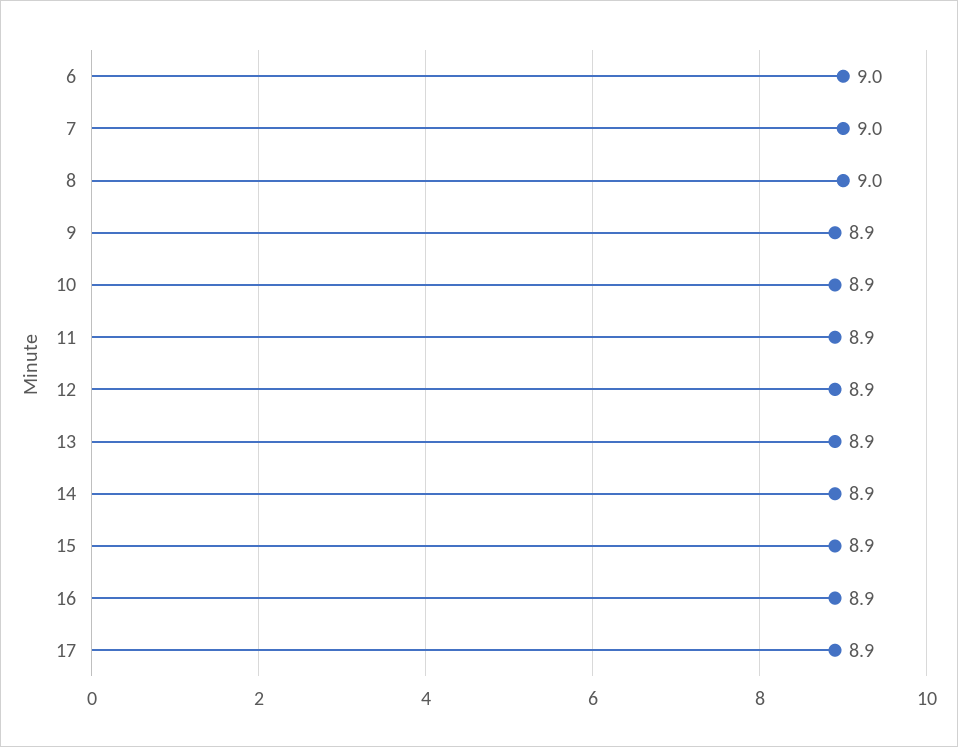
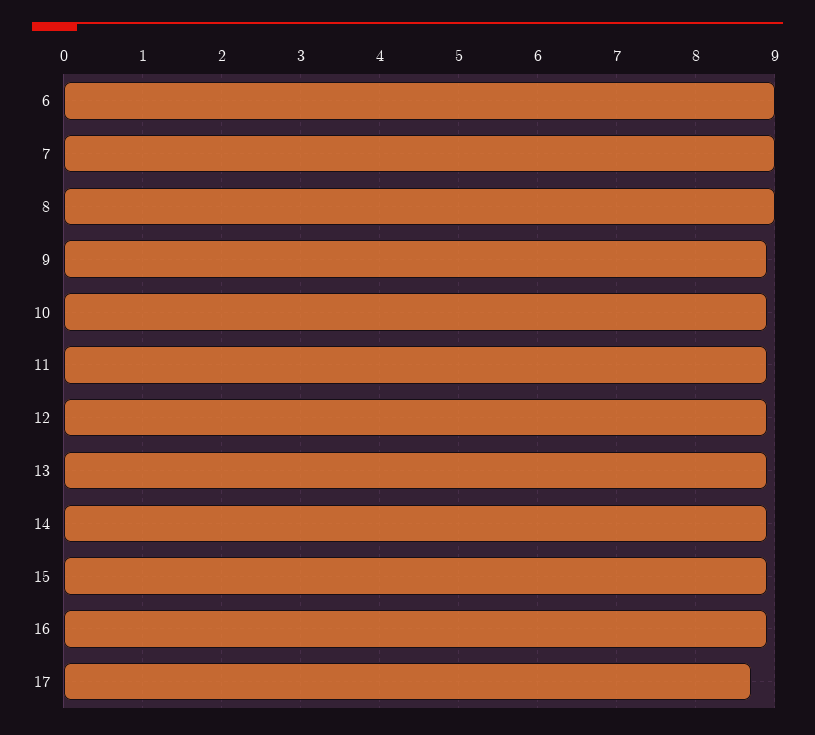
  {
    "6": 9,
    "7": 9,
    "8": 9,
    "9": 8.9,
    "10": 8.9,
    "11": 8.9,
    "12": 8.9,
    "13": 8.9,
    "14": 8.9,
    "15": 8.9,
    "16": 8.9,
-   "17": 8.9
+   "17": 8.7
  }

